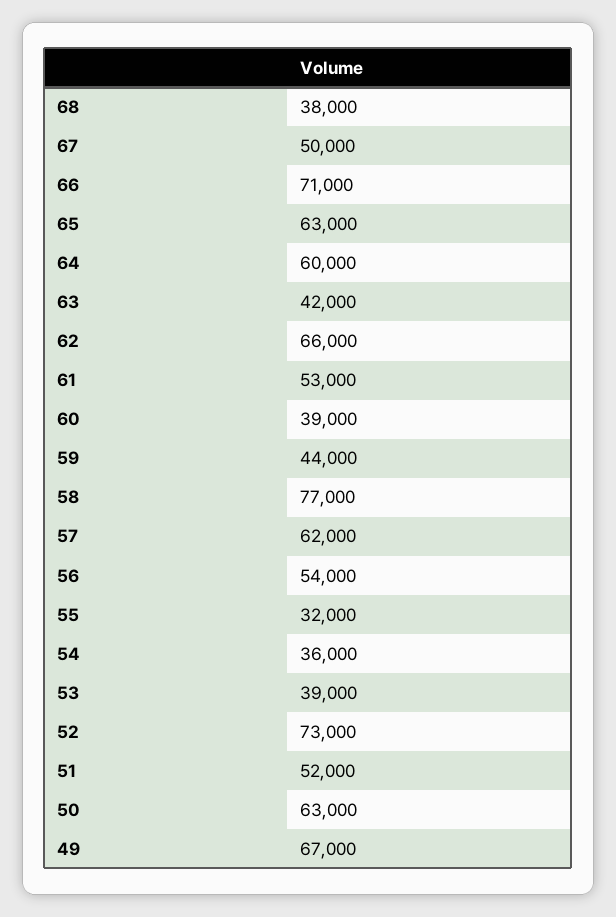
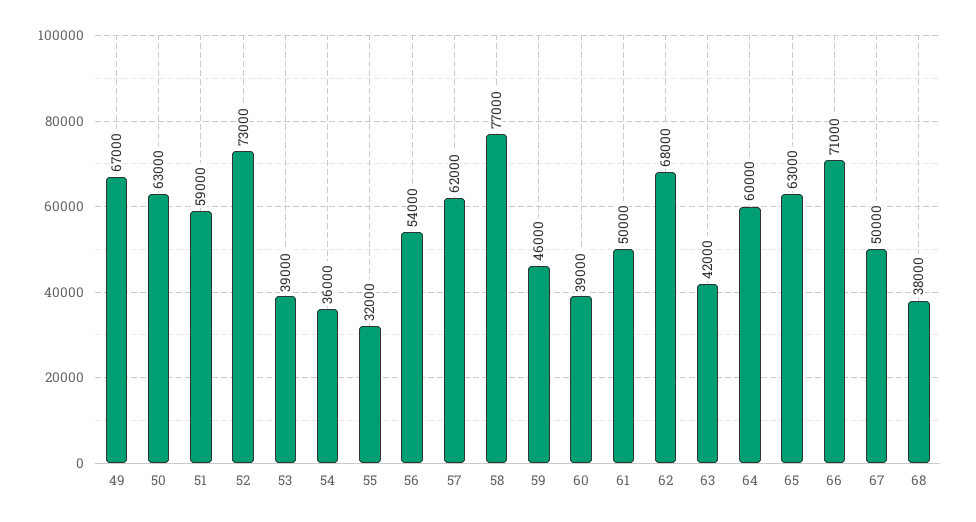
  {
    "68": 38000,
    "67": 50000,
    "66": 71000,
    "65": 63000,
    "64": 60000,
    "63": 42000,
-   "62": 66000,
+   "62": 68000,
-   "61": 53000,
+   "61": 50000,
    "60": 39000,
-   "59": 44000,
+   "59": 46000,
    "58": 77000,
    "57": 62000,
    "56": 54000,
    "55": 32000,
    "54": 36000,
    "53": 39000,
    "52": 73000,
-   "51": 52000,
+   "51": 59000,
    "50": 63000,
    "49": 67000
  }

